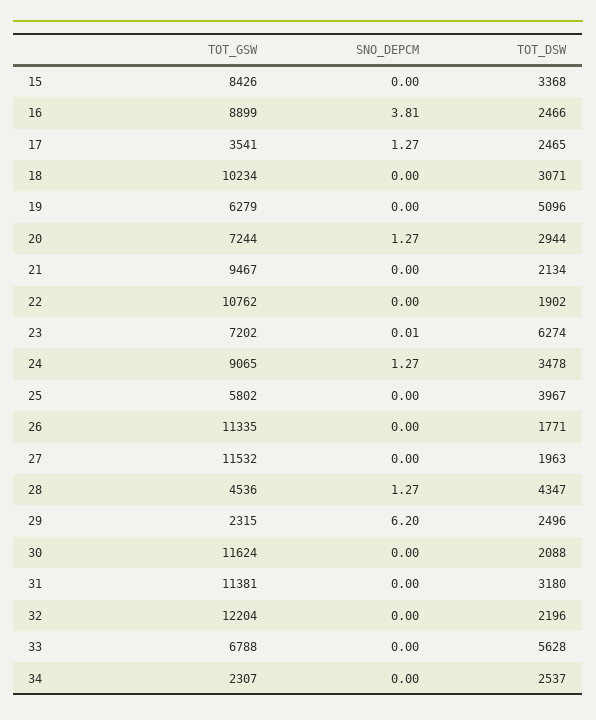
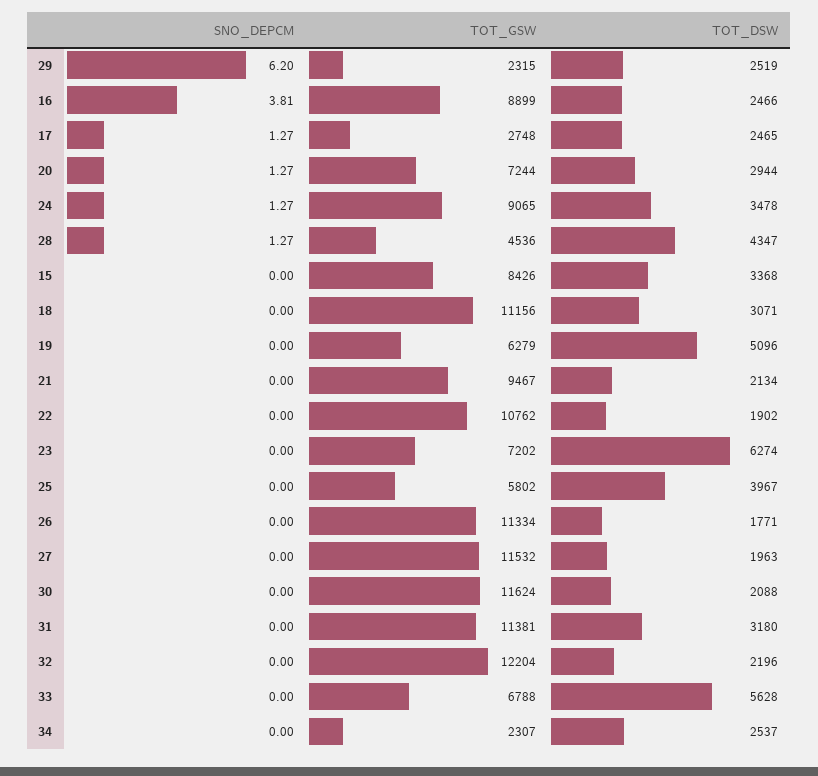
  {
    "TOT_GSW": {
      "15": 8426,
      "16": 8899,
-     "17": 3541,
+     "17": 2748,
-     "18": 10234,
+     "18": 11156,
      "19": 6279,
      "20": 7244,
      "21": 9467,
      "22": 10762,
      "23": 7202,
      "24": 9065,
      "25": 5802,
-     "26": 11335,
+     "26": 11334,
      "27": 11532,
      "28": 4536,
      "29": 2315,
      "30": 11624,
      "31": 11381,
      "32": 12204,
      "33": 6788,
      "34": 2307
    },
    "SNO_DEPCM": {
      "15": 0,
      "16": 3.81,
      "17": 1.27,
      "18": 0,
      "19": 0,
      "20": 1.27,
      "21": 0,
      "22": 0,
-     "23": 0.01,
+     "23": 0,
      "24": 1.27,
      "25": 0,
      "26": 0,
      "27": 0,
      "28": 1.27,
      "29": 6.2,
      "30": 0,
      "31": 0,
      "32": 0,
      "33": 0,
      "34": 0
    },
    "TOT_DSW": {
      "15": 3368,
      "16": 2466,
      "17": 2465,
      "18": 3071,
      "19": 5096,
      "20": 2944,
      "21": 2134,
      "22": 1902,
      "23": 6274,
      "24": 3478,
      "25": 3967,
      "26": 1771,
      "27": 1963,
      "28": 4347,
-     "29": 2496,
+     "29": 2519,
      "30": 2088,
      "31": 3180,
      "32": 2196,
      "33": 5628,
      "34": 2537
    }
  }

